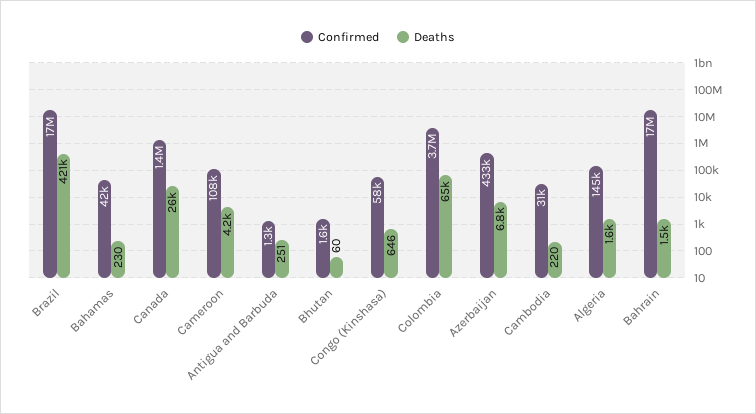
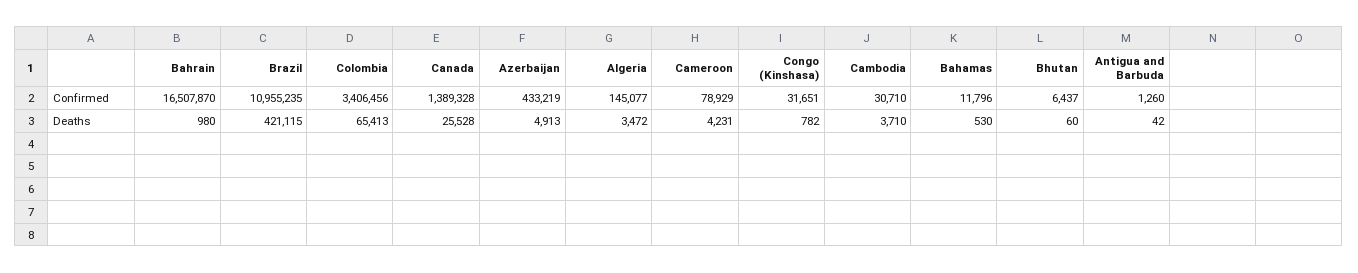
  {
    "Confirmed": {
-     "Brazil": 17000000,
+     "Brazil": 10955235,
-     "Bahamas": 42000,
+     "Bahamas": 11796,
      "Canada": 1389328,
-     "Cameroon": 108000,
+     "Cameroon": 78929,
      "Antigua and Barbuda": 1260,
-     "Bhutan": 1600,
+     "Bhutan": 6437,
-     "Congo (Kinshasa)": 58000,
+     "Congo (Kinshasa)": 31651,
-     "Colombia": 3700000,
+     "Colombia": 3406456,
      "Azerbaijan": 433219,
      "Cambodia": 30710,
      "Algeria": 145077,
      "Bahrain": 16507870
    },
    "Deaths": {
      "Brazil": 421115,
-     "Bahamas": 230,
+     "Bahamas": 530,
      "Canada": 25528,
      "Cameroon": 4231,
-     "Antigua and Barbuda": 251,
+     "Antigua and Barbuda": 42,
      "Bhutan": 60,
-     "Congo (Kinshasa)": 646,
+     "Congo (Kinshasa)": 782,
      "Colombia": 65413,
-     "Azerbaijan": 6800,
+     "Azerbaijan": 4913,
-     "Cambodia": 220,
+     "Cambodia": 3710,
-     "Algeria": 1600,
+     "Algeria": 3472,
-     "Bahrain": 1500
+     "Bahrain": 980
    }
  }

